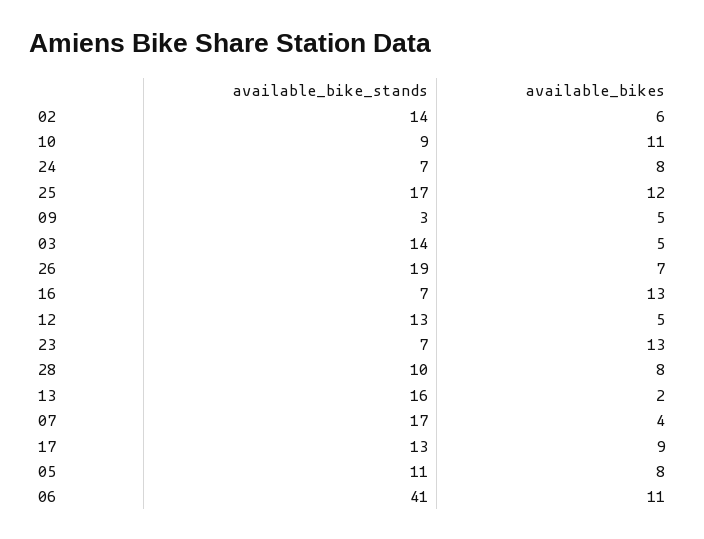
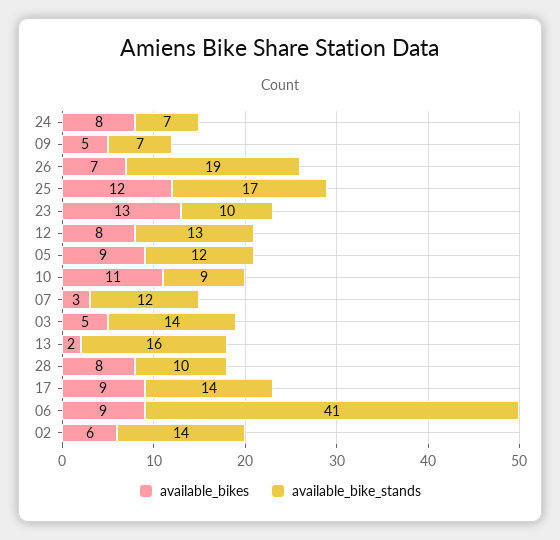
  {
    "available_bike_stands": {
      "02": 14,
      "10": 9,
      "24": 7,
      "25": 17,
-     "09": 3,
+     "09": 7,
      "03": 14,
      "26": 19,
-     "16": 7,
      "12": 13,
-     "23": 7,
+     "23": 10,
      "28": 10,
      "13": 16,
-     "07": 17,
+     "07": 12,
-     "17": 13,
+     "17": 14,
-     "05": 11,
+     "05": 12,
      "06": 41
    },
    "available_bikes": {
      "02": 6,
      "10": 11,
      "24": 8,
      "25": 12,
      "09": 5,
      "03": 5,
      "26": 7,
-     "16": 13,
-     "12": 5,
+     "12": 8,
      "23": 13,
      "28": 8,
      "13": 2,
-     "07": 4,
+     "07": 3,
      "17": 9,
-     "05": 8,
+     "05": 9,
-     "06": 11
+     "06": 9
    }
  }

